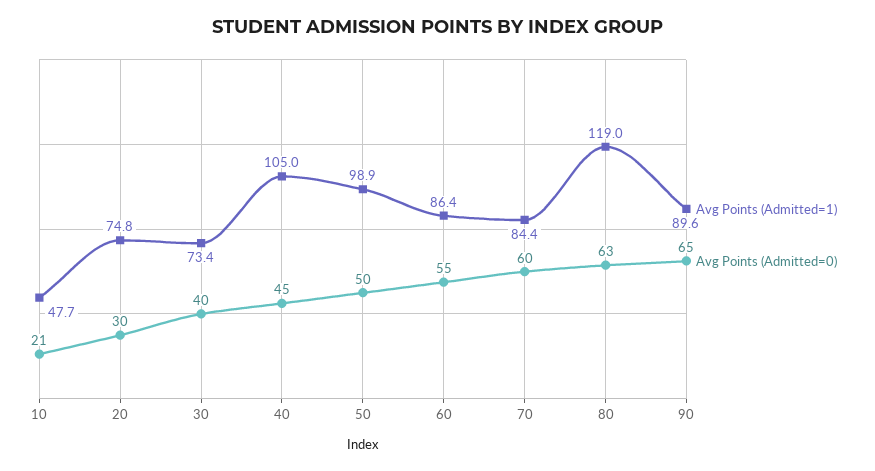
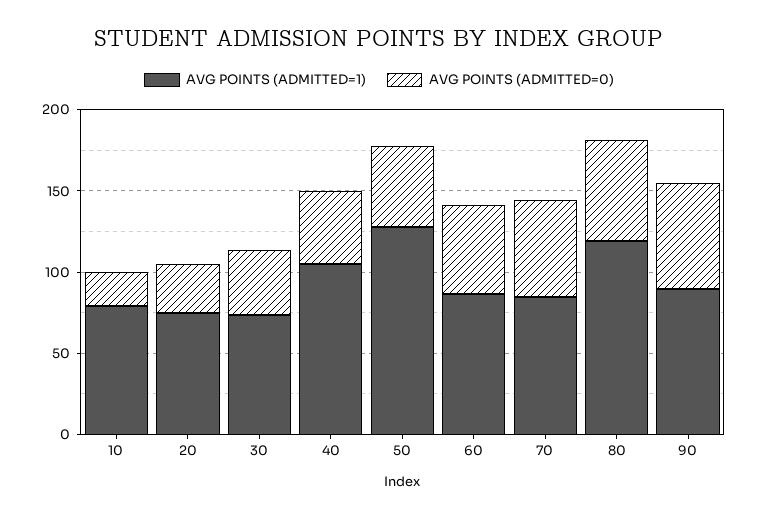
  {
    "Avg Points (Admitted=1)": {
-     "10": 47.7,
+     "10": 80,
      "20": 74.8,
      "30": 73.4,
      "40": 105,
-     "50": 98.9,
+     "50": 130,
      "60": 86.4,
      "70": 84.4,
      "80": 119,
      "90": 89.6
    },
    "Avg Points (Admitted=0)": {
      "10": 21,
      "20": 30,
      "30": 40,
      "40": 45,
      "50": 50,
      "60": 55,
      "70": 60,
      "80": 63,
      "90": 65
    }
  }

